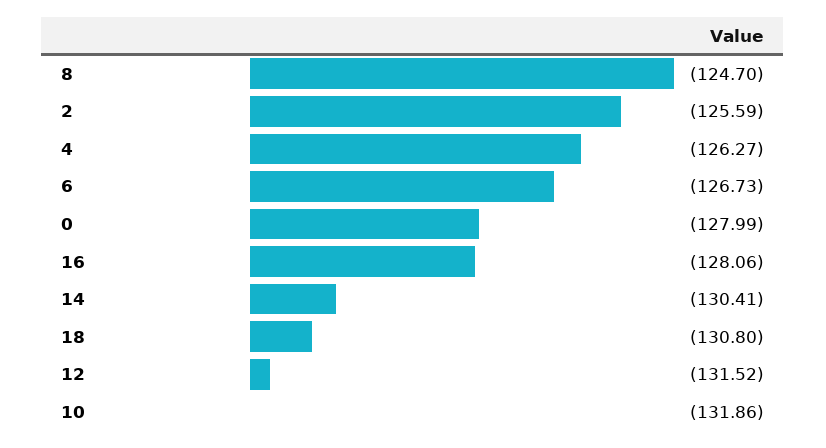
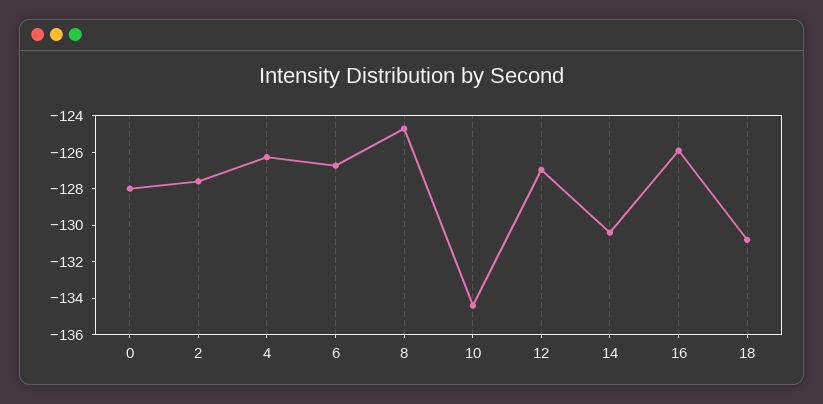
  {
    "8": -124.7,
-   "2": -125.59,
+   "2": -127.5,
    "4": -126.27,
    "6": -126.73,
    "0": -127.99,
-   "16": -128.06,
+   "16": -126,
    "14": -130.41,
    "18": -130.8,
-   "12": -131.52,
+   "12": -127,
-   "10": -131.86
+   "10": -134.5
  }

